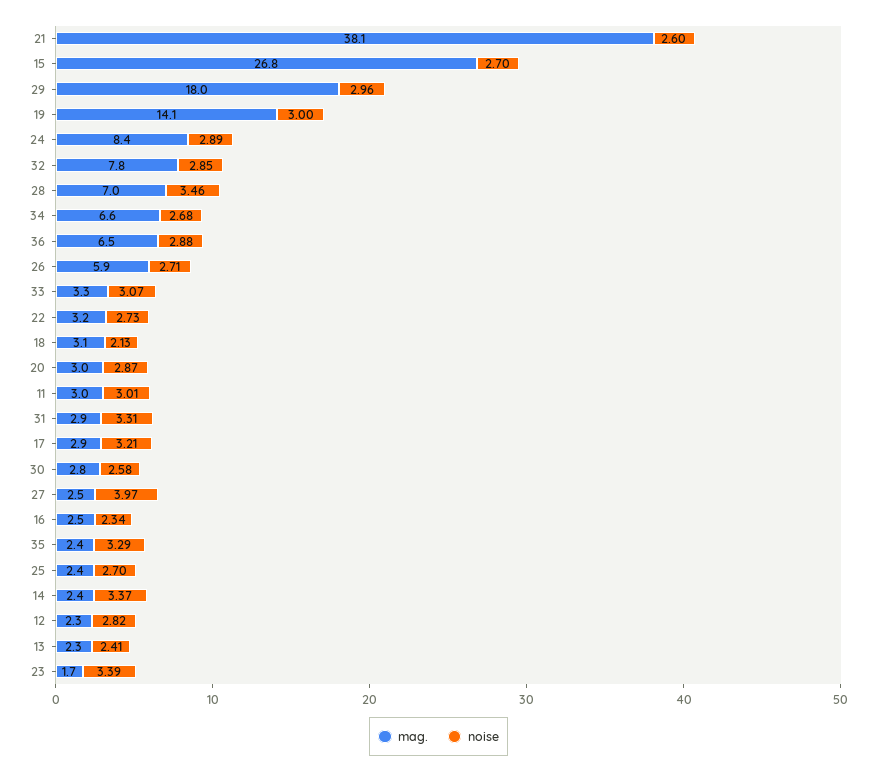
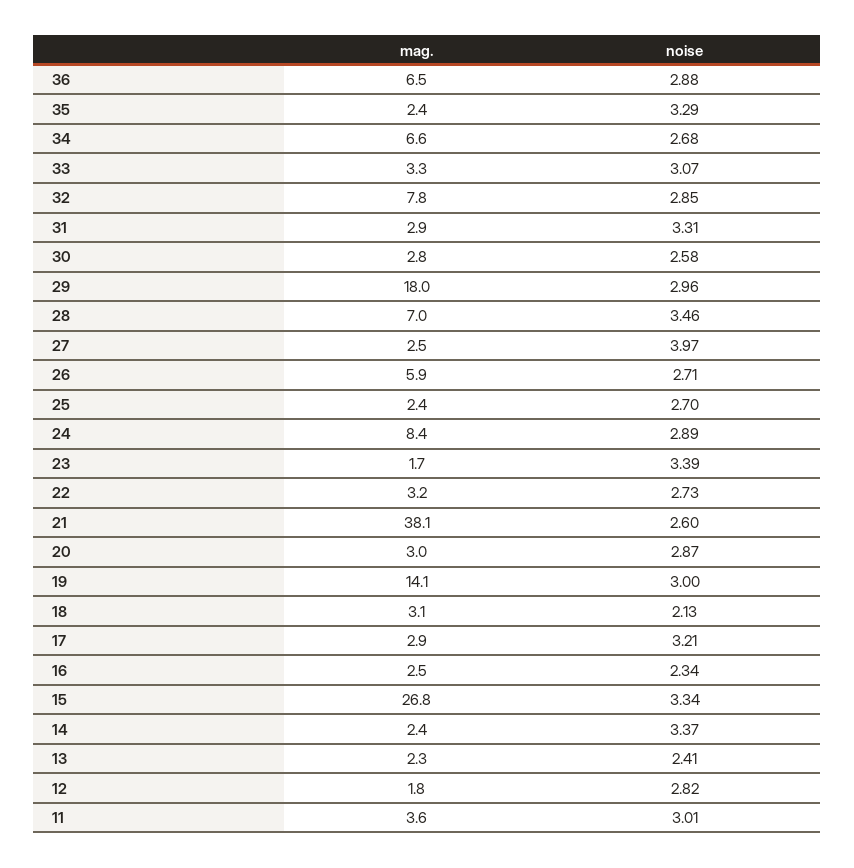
  {
    "mag.": {
      "21": 38.1,
      "15": 26.8,
      "29": 18,
      "19": 14.1,
      "24": 8.4,
      "32": 7.8,
      "28": 7,
      "34": 6.6,
      "36": 6.5,
      "26": 5.9,
      "33": 3.3,
      "22": 3.2,
      "18": 3.1,
      "20": 3,
-     "11": 3,
+     "11": 3.6,
      "31": 2.9,
      "17": 2.9,
      "30": 2.8,
      "27": 2.5,
      "16": 2.5,
      "35": 2.4,
      "25": 2.4,
      "14": 2.4,
-     "12": 2.3,
+     "12": 1.8,
      "13": 2.3,
      "23": 1.7
    },
    "noise": {
      "21": 2.6,
-     "15": 2.7,
+     "15": 3.34,
      "29": 2.96,
      "19": 3,
      "24": 2.89,
      "32": 2.85,
      "28": 3.46,
      "34": 2.68,
      "36": 2.88,
      "26": 2.71,
      "33": 3.07,
      "22": 2.73,
      "18": 2.13,
      "20": 2.87,
      "11": 3.01,
      "31": 3.31,
      "17": 3.21,
      "30": 2.58,
      "27": 3.97,
      "16": 2.34,
      "35": 3.29,
      "25": 2.7,
      "14": 3.37,
      "12": 2.82,
      "13": 2.41,
      "23": 3.39
    }
  }

